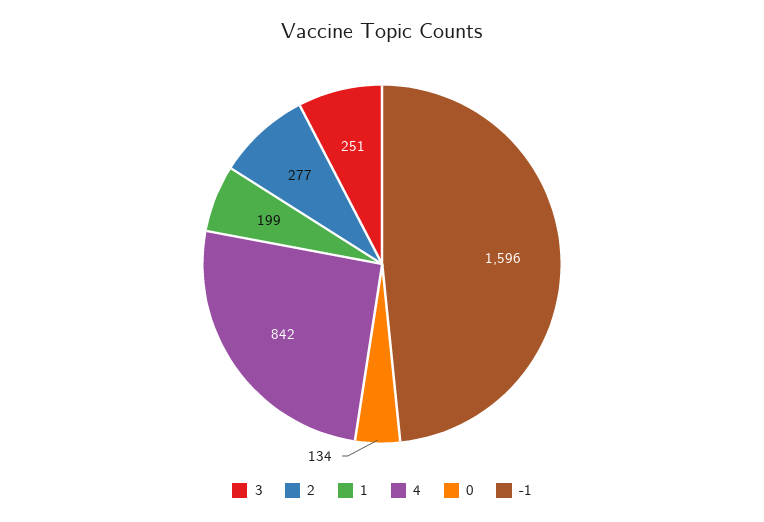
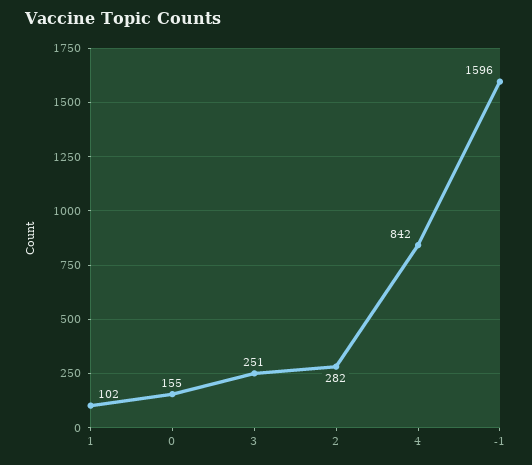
  {
    "3": 251,
-   "2": 277,
+   "2": 282,
-   "1": 199,
+   "1": 102,
    "4": 842,
-   "0": 134,
+   "0": 155,
    "-1": 1596
  }

